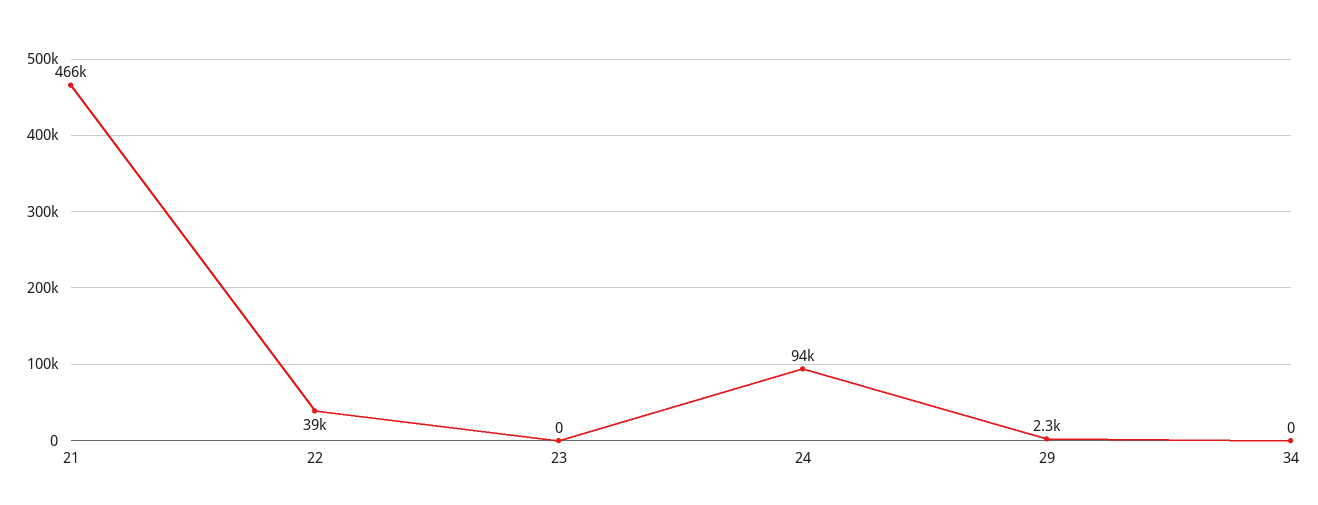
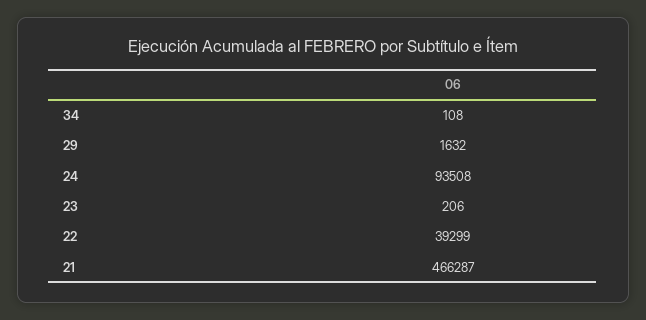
  {
    "21": 466287,
    "22": 39299,
-   "23": 0,
+   "23": 206,
    "24": 93508,
-   "29": 2300,
+   "29": 1632,
-   "34": 0
+   "34": 108
  }

